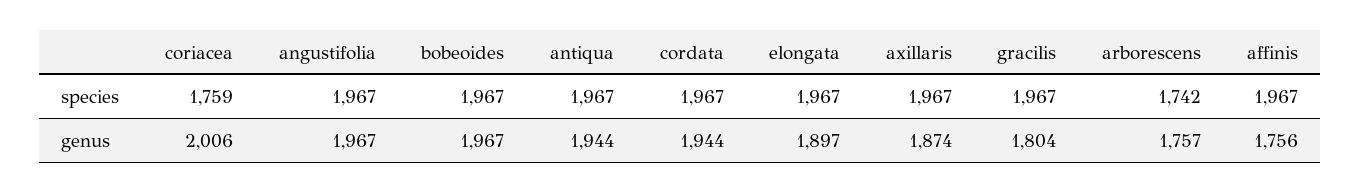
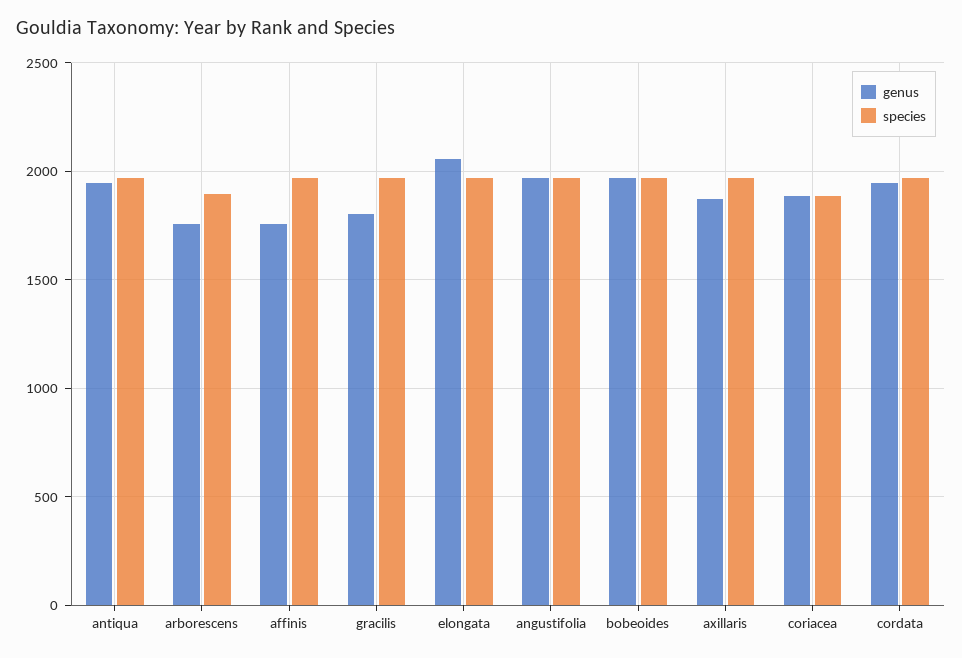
  {
    "species": {
-     "coriacea": 1759,
+     "coriacea": 1900,
      "angustifolia": 1967,
      "bobeoides": 1967,
      "antiqua": 1967,
      "cordata": 1967,
      "elongata": 1967,
      "axillaris": 1967,
      "gracilis": 1967,
-     "arborescens": 1742,
+     "arborescens": 1900,
      "affinis": 1967
    },
    "genus": {
-     "coriacea": 2006,
+     "coriacea": 1900,
      "angustifolia": 1967,
      "bobeoides": 1967,
      "antiqua": 1944,
      "cordata": 1944,
-     "elongata": 1897,
+     "elongata": 2050,
      "axillaris": 1874,
      "gracilis": 1804,
      "arborescens": 1757,
      "affinis": 1756
    }
  }

